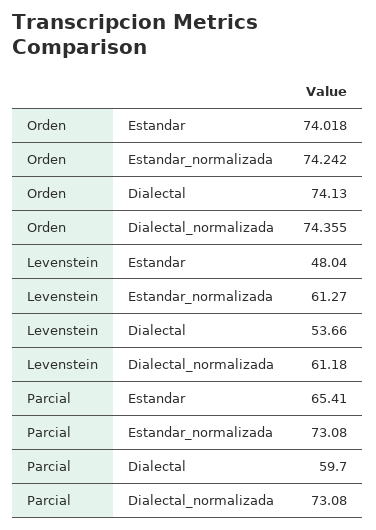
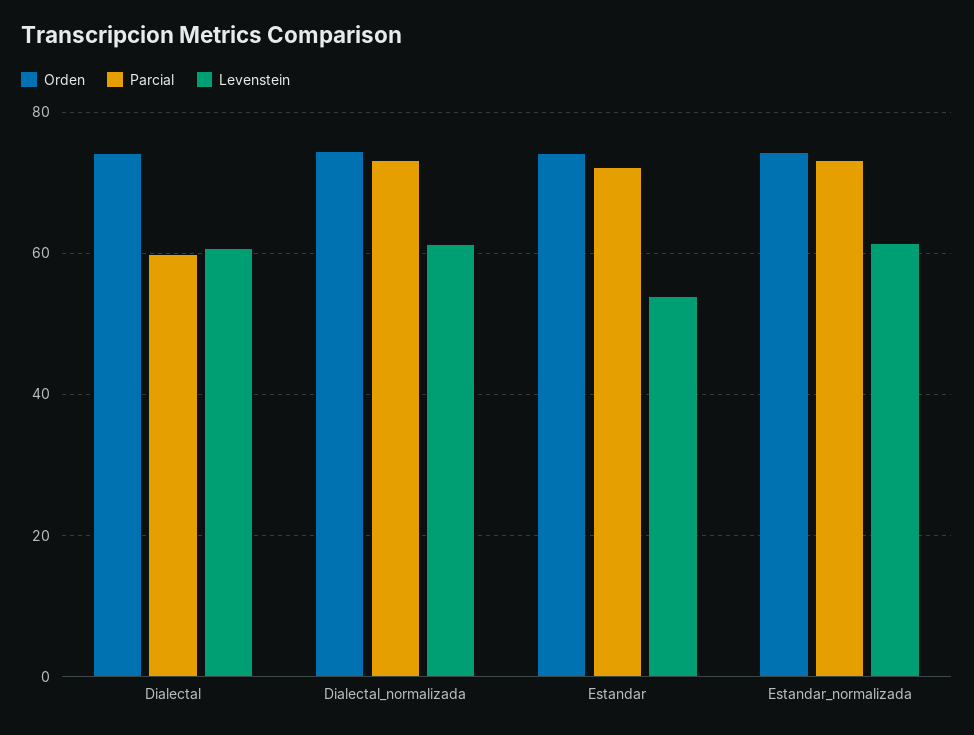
  {
    "Orden": {
      "Estandar": 74.018,
      "Estandar_normalizada": 74.242,
      "Dialectal": 74.13,
      "Dialectal_normalizada": 74.355
    },
    "Levenstein": {
-     "Estandar": 48.04,
+     "Estandar": 54,
      "Estandar_normalizada": 61.27,
-     "Dialectal": 53.66,
+     "Dialectal": 60,
      "Dialectal_normalizada": 61.18
    },
    "Parcial": {
-     "Estandar": 65.41,
+     "Estandar": 72,
      "Estandar_normalizada": 73.08,
      "Dialectal": 59.7,
      "Dialectal_normalizada": 73.08
    }
  }

